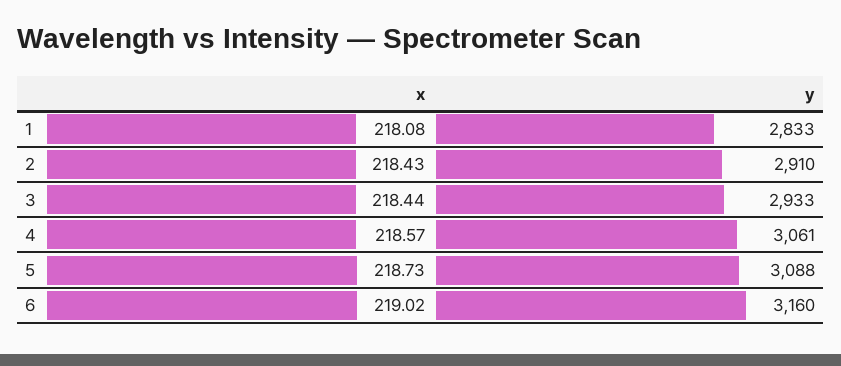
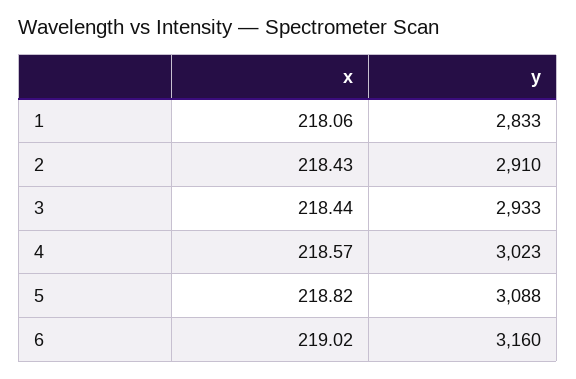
  {
    "x": {
-     "1": 218.08,
+     "1": 218.06,
      "2": 218.43,
      "3": 218.44,
      "4": 218.57,
-     "5": 218.73,
+     "5": 218.82,
      "6": 219.02
    },
    "y": {
      "1": 2833,
      "2": 2910,
      "3": 2933,
-     "4": 3061,
+     "4": 3023,
      "5": 3088,
      "6": 3160
    }
  }

